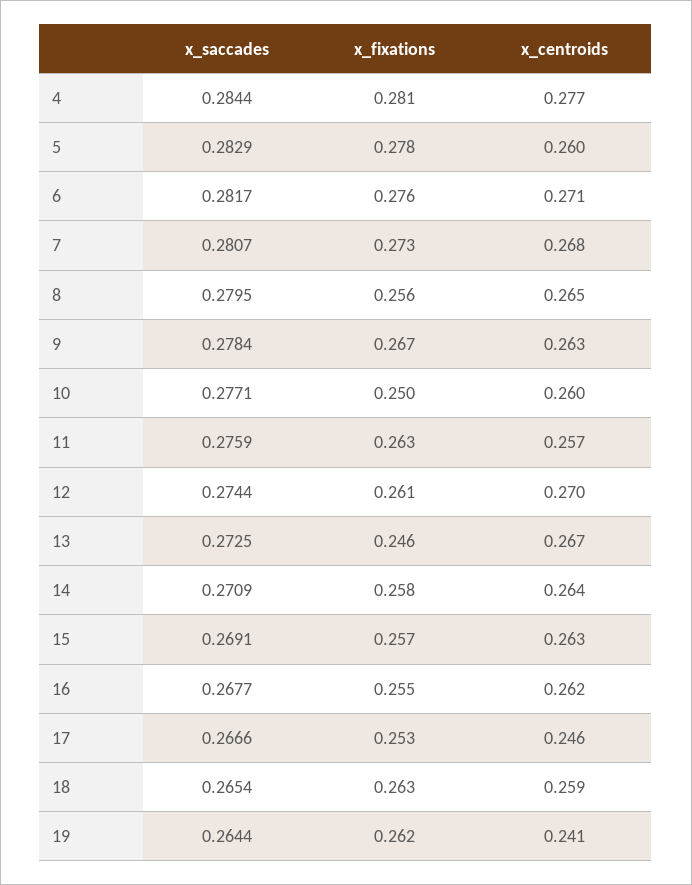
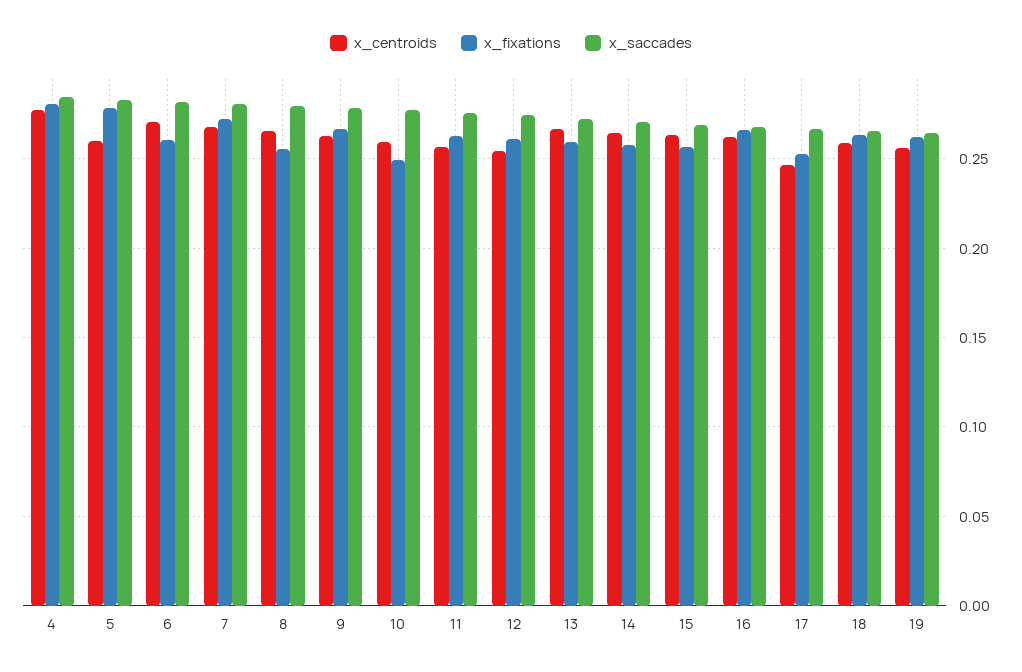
  {
    "x_saccades": {
      "4": 0.2844,
      "5": 0.2829,
      "6": 0.2817,
      "7": 0.2807,
      "8": 0.2795,
      "9": 0.2784,
      "10": 0.2771,
      "11": 0.2759,
      "12": 0.2744,
      "13": 0.2725,
      "14": 0.2709,
      "15": 0.2691,
      "16": 0.2677,
      "17": 0.2666,
      "18": 0.2654,
      "19": 0.2644
    },
    "x_fixations": {
      "4": 0.281,
      "5": 0.278,
-     "6": 0.276,
+     "6": 0.26,
      "7": 0.273,
      "8": 0.256,
      "9": 0.267,
      "10": 0.25,
      "11": 0.263,
      "12": 0.261,
-     "13": 0.246,
+     "13": 0.26,
      "14": 0.258,
      "15": 0.257,
-     "16": 0.255,
+     "16": 0.265,
      "17": 0.253,
      "18": 0.263,
      "19": 0.262
    },
    "x_centroids": {
      "4": 0.277,
      "5": 0.26,
      "6": 0.271,
      "7": 0.268,
      "8": 0.265,
      "9": 0.263,
      "10": 0.26,
      "11": 0.257,
-     "12": 0.27,
+     "12": 0.255,
      "13": 0.267,
      "14": 0.264,
      "15": 0.263,
      "16": 0.262,
      "17": 0.246,
      "18": 0.259,
-     "19": 0.241
+     "19": 0.255
    }
  }

